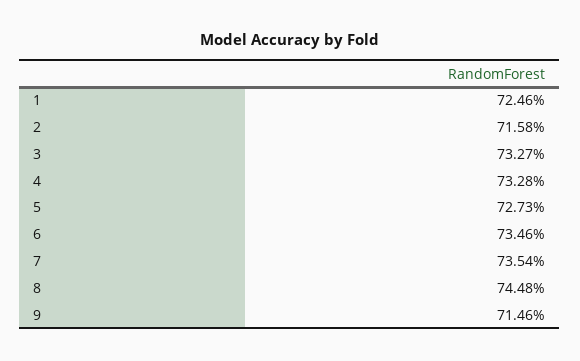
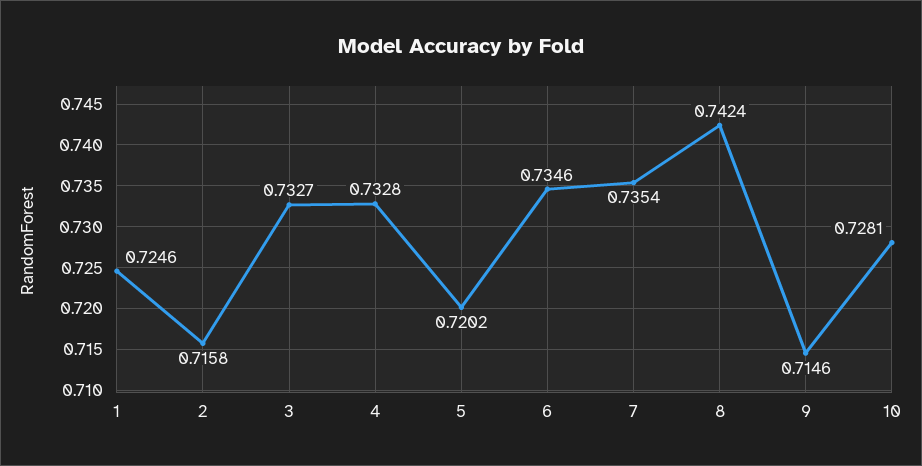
  {
    "1": 0.7246,
    "2": 0.7158,
    "3": 0.7327,
    "4": 0.7328,
-   "5": 0.7273,
+   "5": 0.7202,
    "6": 0.7346,
    "7": 0.7354,
-   "8": 0.7448,
+   "8": 0.7424,
-   "9": 0.7146
+   "9": 0.7146,
+   "10": 0.7281
  }

